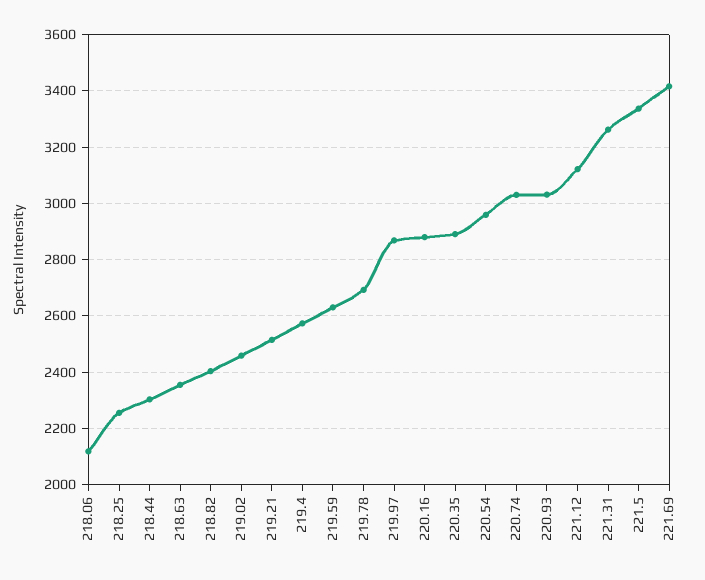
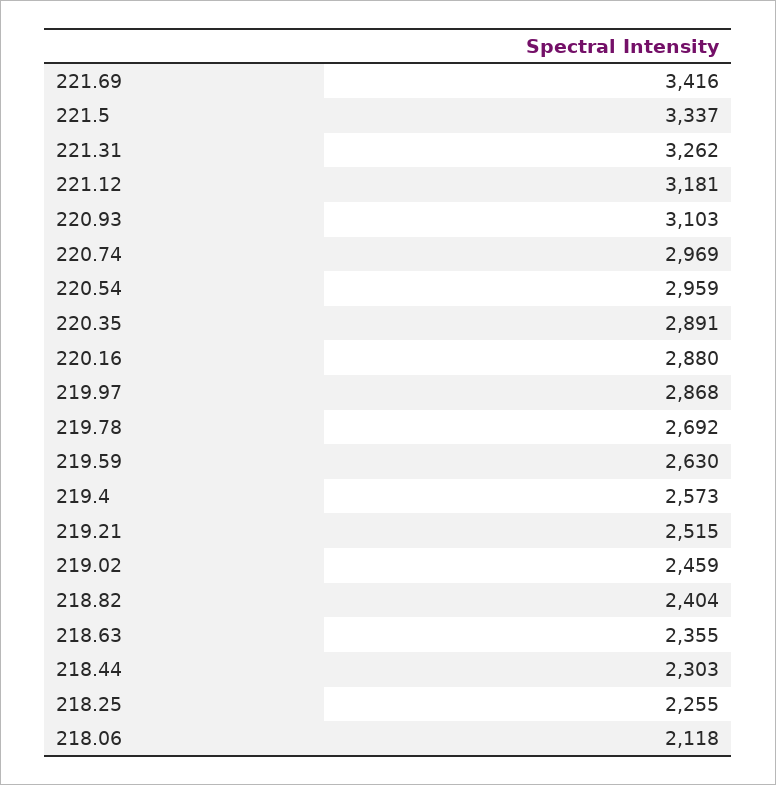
  {
    "218.06": 2118,
    "218.25": 2255,
    "218.44": 2303,
    "218.63": 2355,
    "218.82": 2404,
    "219.02": 2459,
    "219.21": 2515,
    "219.4": 2573,
    "219.59": 2630,
    "219.78": 2692,
    "219.97": 2868,
    "220.16": 2880,
    "220.35": 2891,
    "220.54": 2959,
-   "220.74": 3025,
+   "220.74": 2969,
-   "220.93": 3025,
+   "220.93": 3103,
-   "221.12": 3125,
+   "221.12": 3181,
    "221.31": 3262,
    "221.5": 3337,
    "221.69": 3416
  }

